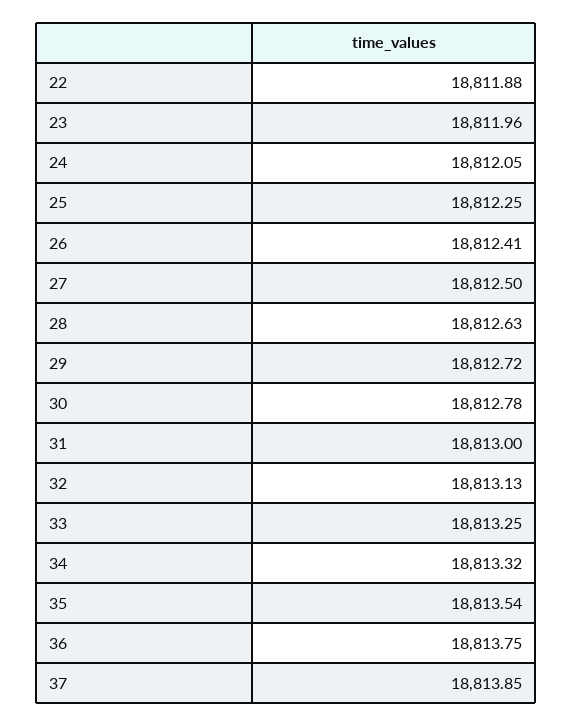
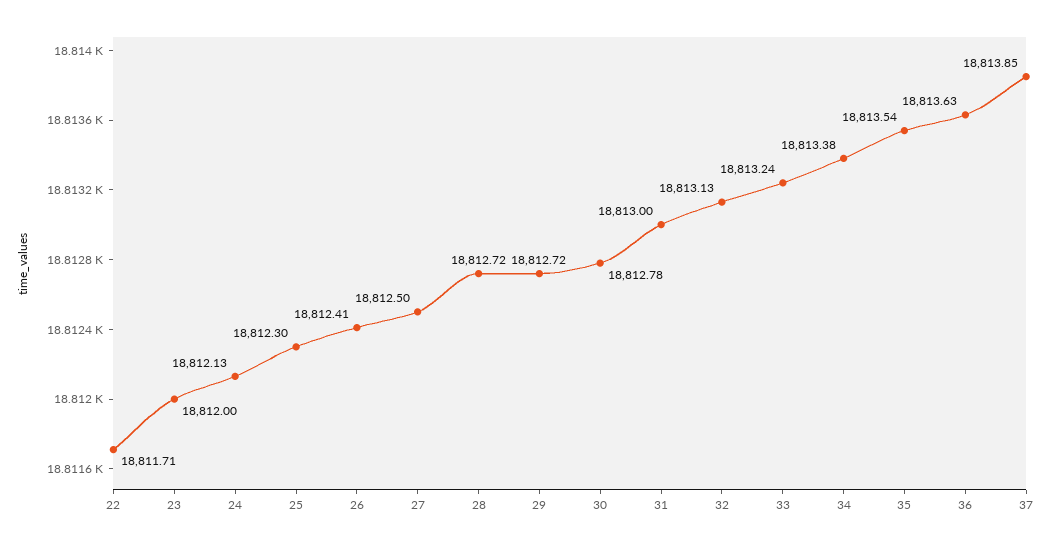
  {
-   "22": 18811.88,
+   "22": 18811.71,
-   "23": 18811.96,
+   "23": 18812,
-   "24": 18812.05,
+   "24": 18812.13,
-   "25": 18812.25,
+   "25": 18812.3,
    "26": 18812.41,
    "27": 18812.5,
-   "28": 18812.63,
+   "28": 18812.72,
    "29": 18812.72,
    "30": 18812.78,
    "31": 18813,
    "32": 18813.13,
-   "33": 18813.25,
+   "33": 18813.24,
-   "34": 18813.32,
+   "34": 18813.38,
    "35": 18813.54,
-   "36": 18813.75,
+   "36": 18813.63,
    "37": 18813.85
  }

